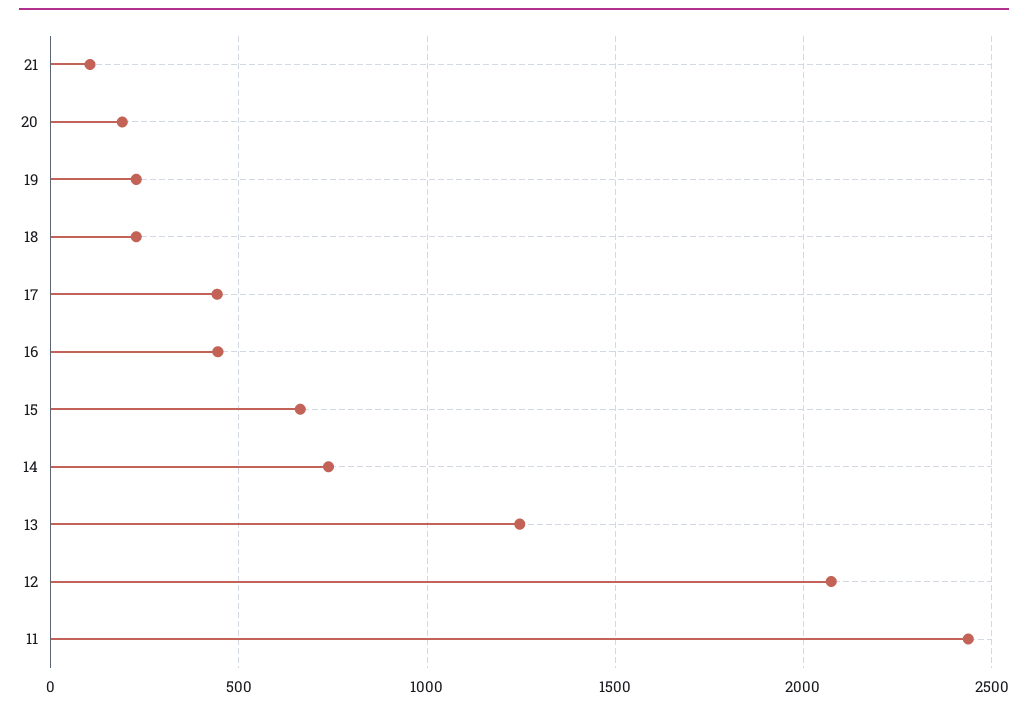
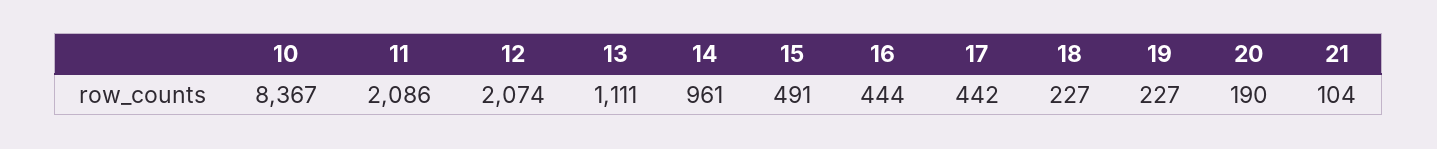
  {
    "21": 104,
    "20": 190,
    "19": 227,
    "18": 227,
    "17": 442,
    "16": 444,
-   "15": 650,
+   "15": 491,
-   "14": 750,
+   "14": 961,
-   "13": 1250,
+   "13": 1111,
    "12": 2074,
-   "11": 2450
+   "11": 2086,
+   "10": 8367
  }

